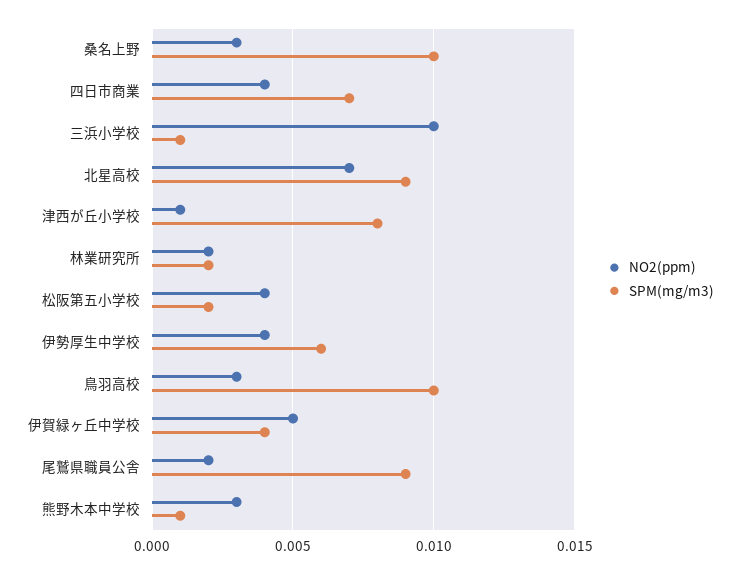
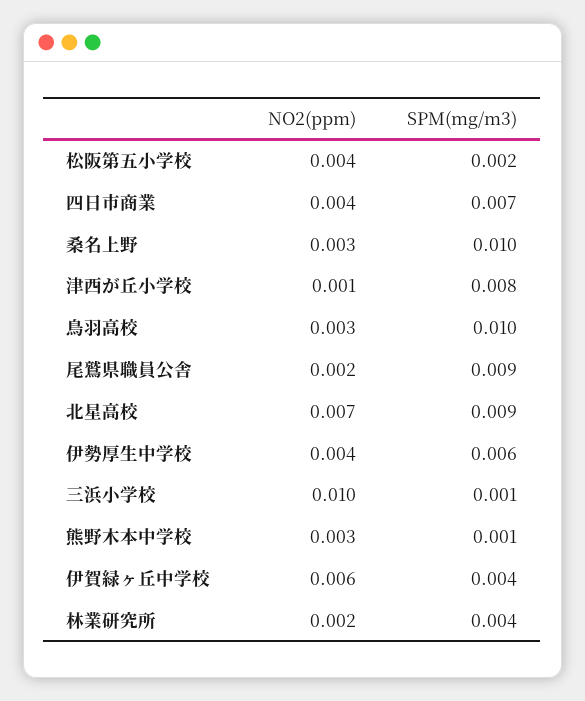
  {
    "NO2(ppm)": {
      "桑名上野": 0.003,
      "四日市商業": 0.004,
      "三浜小学校": 0.01,
      "北星高校": 0.007,
      "津西が丘小学校": 0.001,
      "林業研究所": 0.002,
      "松阪第五小学校": 0.004,
      "伊勢厚生中学校": 0.004,
      "鳥羽高校": 0.003,
-     "伊賀緑ヶ丘中学校": 0.005,
+     "伊賀緑ヶ丘中学校": 0.006,
      "尾鷲県職員公舎": 0.002,
      "熊野木本中学校": 0.003
    },
    "SPM(mg/m3)": {
      "桑名上野": 0.01,
      "四日市商業": 0.007,
      "三浜小学校": 0.001,
      "北星高校": 0.009,
      "津西が丘小学校": 0.008,
-     "林業研究所": 0.002,
+     "林業研究所": 0.004,
      "松阪第五小学校": 0.002,
      "伊勢厚生中学校": 0.006,
      "鳥羽高校": 0.01,
      "伊賀緑ヶ丘中学校": 0.004,
      "尾鷲県職員公舎": 0.009,
      "熊野木本中学校": 0.001
    }
  }

